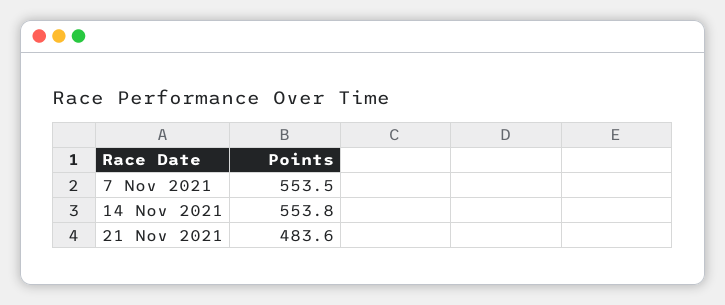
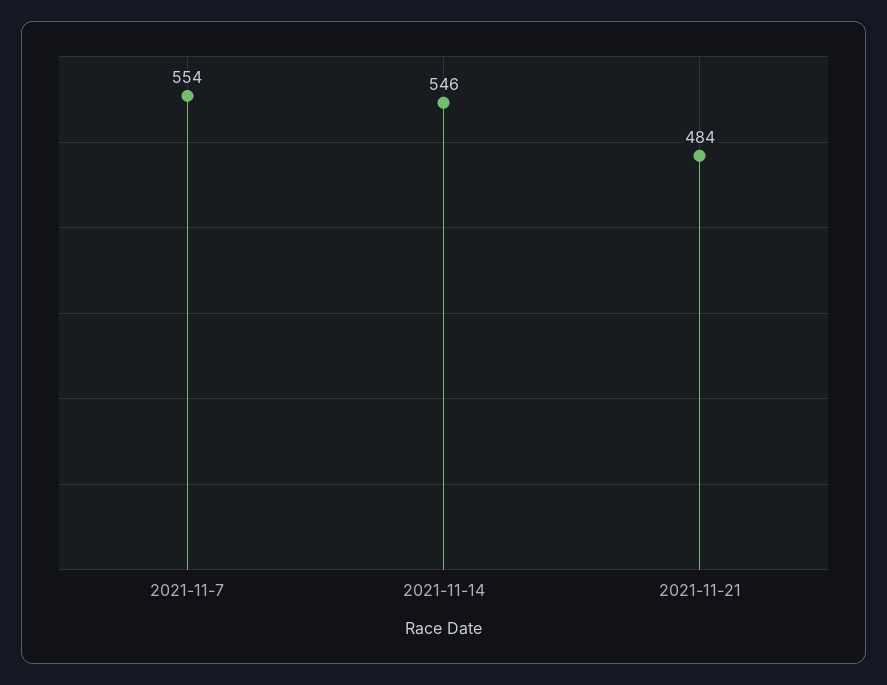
  {
    "7 Nov 2021": 553.5,
-   "14 Nov 2021": 553.8,
+   "14 Nov 2021": 546,
    "21 Nov 2021": 483.6
  }

